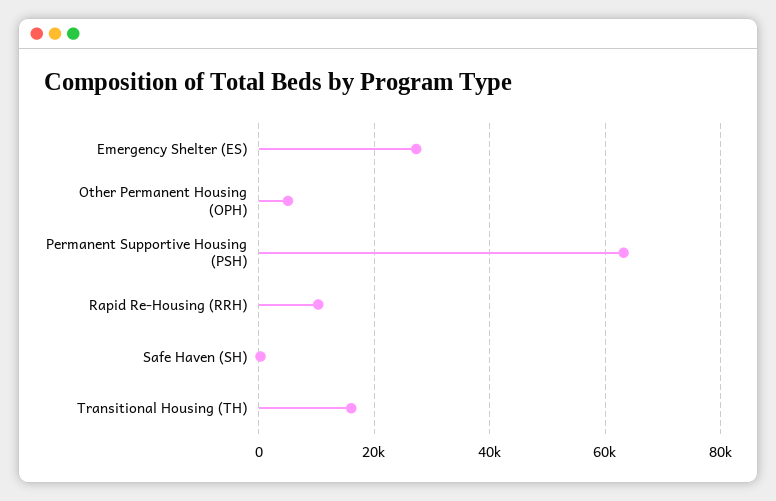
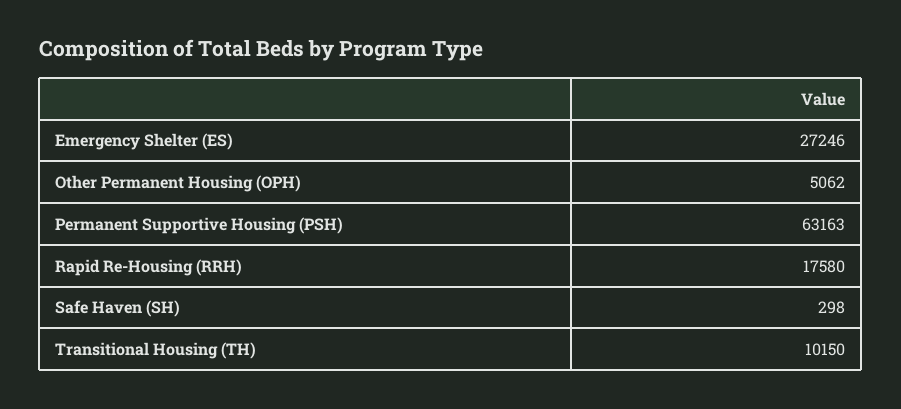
  {
    "Emergency Shelter (ES)": 27246,
    "Other Permanent Housing (OPH)": 5062,
    "Permanent Supportive Housing (PSH)": 63163,
-   "Rapid Re-Housing (RRH)": 10000,
+   "Rapid Re-Housing (RRH)": 17580,
    "Safe Haven (SH)": 298,
-   "Transitional Housing (TH)": 16000
+   "Transitional Housing (TH)": 10150
  }

